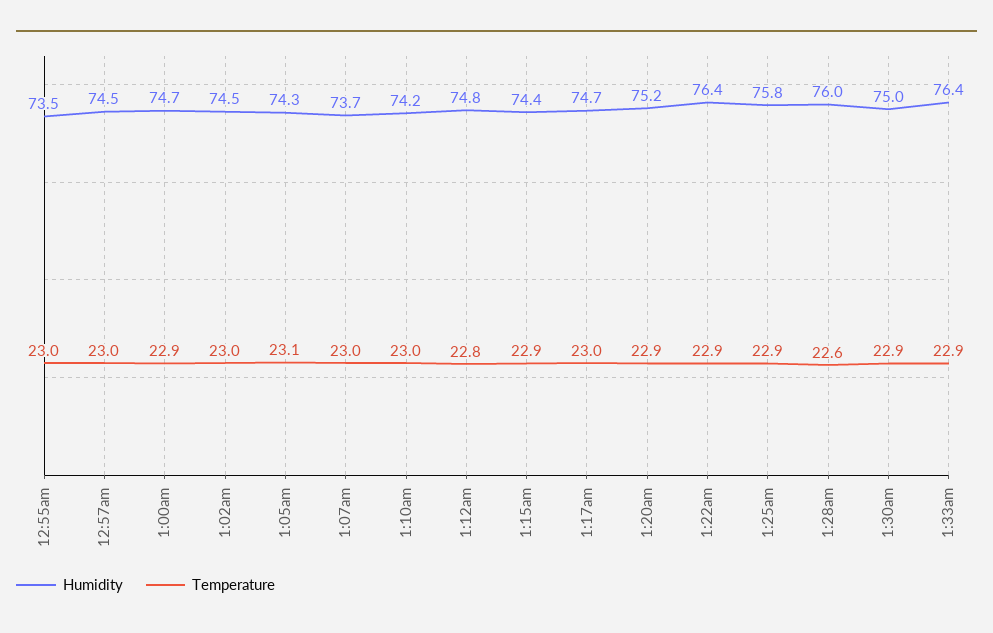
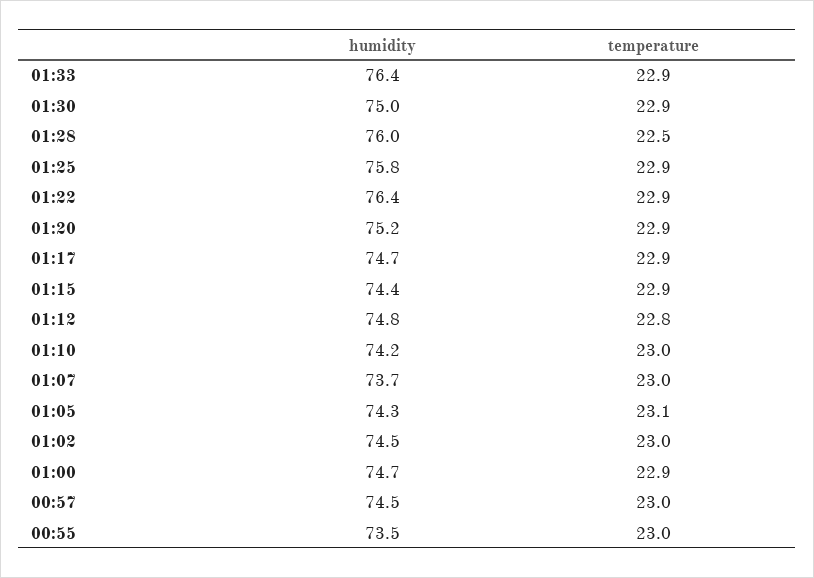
  {
    "Humidity": {
      "12:55am": 73.5,
      "12:57am": 74.5,
      "1:00am": 74.7,
      "1:02am": 74.5,
      "1:05am": 74.3,
      "1:07am": 73.7,
      "1:10am": 74.2,
      "1:12am": 74.8,
      "1:15am": 74.4,
      "1:17am": 74.7,
      "1:20am": 75.2,
      "1:22am": 76.4,
      "1:25am": 75.8,
      "1:28am": 76,
      "1:30am": 75,
      "1:33am": 76.4
    },
    "Temperature": {
      "12:55am": 23,
      "12:57am": 23,
      "1:00am": 22.9,
      "1:02am": 23,
      "1:05am": 23.1,
      "1:07am": 23,
      "1:10am": 23,
      "1:12am": 22.8,
      "1:15am": 22.9,
-     "1:17am": 23,
+     "1:17am": 22.9,
      "1:20am": 22.9,
      "1:22am": 22.9,
      "1:25am": 22.9,
-     "1:28am": 22.6,
+     "1:28am": 22.5,
      "1:30am": 22.9,
      "1:33am": 22.9
    }
  }

